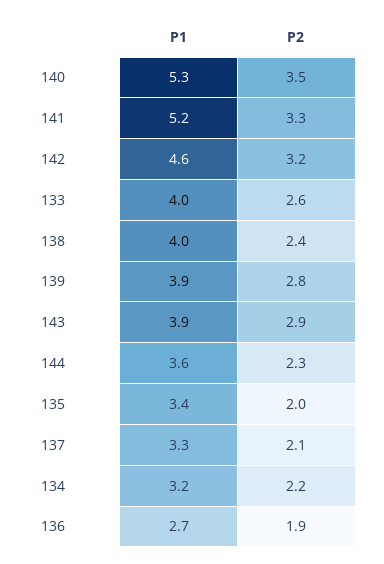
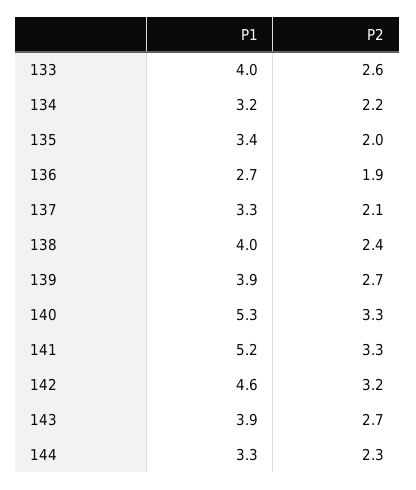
  {
    "P1": {
      "140": 5.3,
      "141": 5.2,
      "142": 4.6,
      "133": 4,
      "138": 4,
      "139": 3.9,
      "143": 3.9,
-     "144": 3.6,
+     "144": 3.3,
      "135": 3.4,
      "137": 3.3,
      "134": 3.2,
      "136": 2.7
    },
    "P2": {
-     "140": 3.5,
+     "140": 3.3,
      "141": 3.3,
      "142": 3.2,
      "133": 2.6,
      "138": 2.4,
-     "139": 2.8,
+     "139": 2.7,
-     "143": 2.9,
+     "143": 2.7,
      "144": 2.3,
      "135": 2,
      "137": 2.1,
      "134": 2.2,
      "136": 1.9
    }
  }

